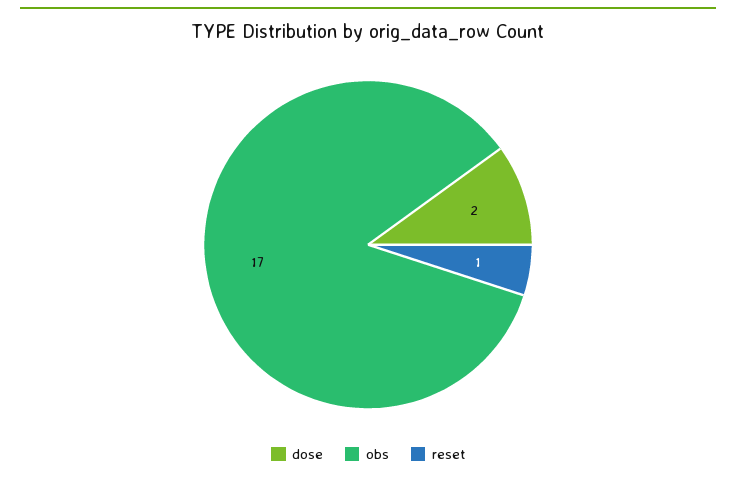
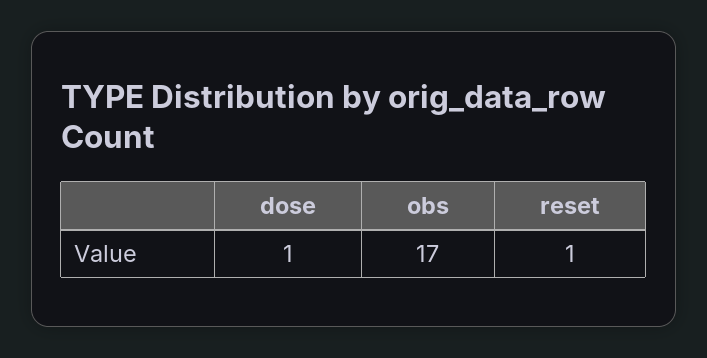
  {
-   "dose": 2,
+   "dose": 1,
    "obs": 17,
    "reset": 1
  }

